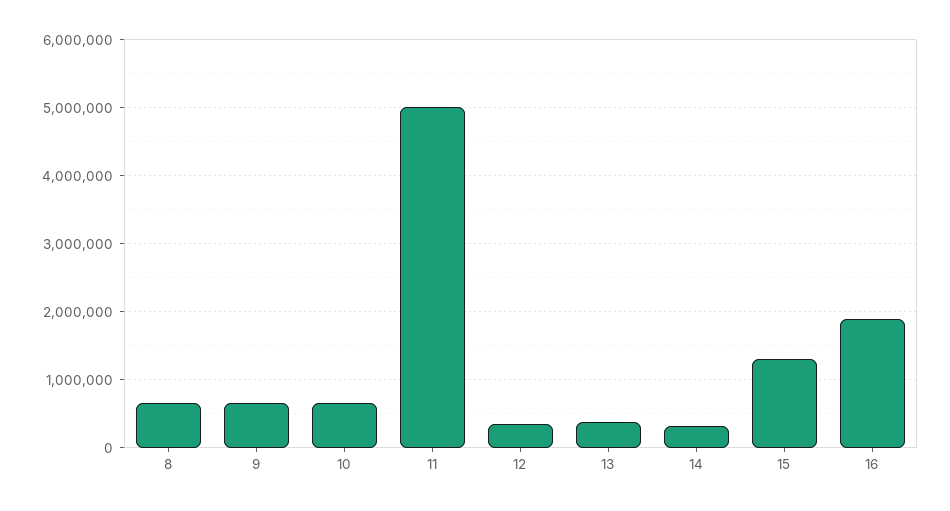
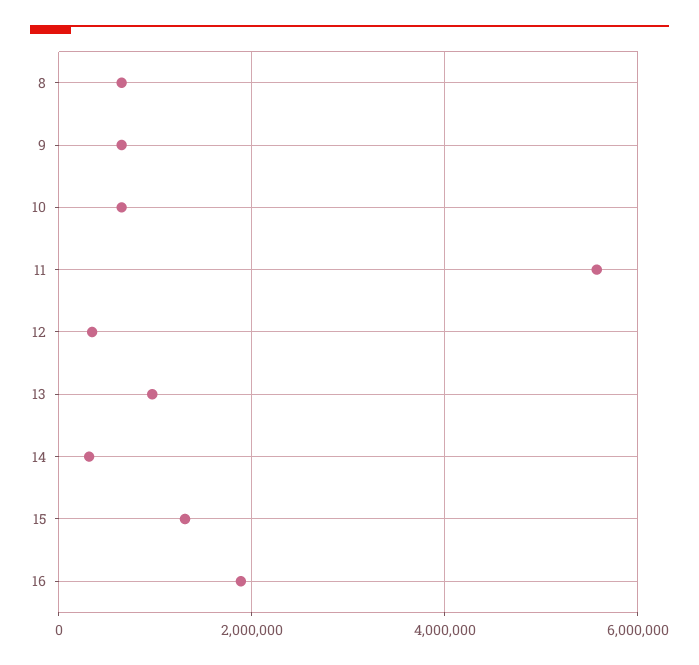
  {
    "8": 700000,
    "9": 700000,
    "10": 700000,
-   "11": 5000000,
+   "11": 5600000,
    "12": 300000,
-   "13": 400000,
+   "13": 1000000,
    "14": 300000,
    "15": 1300000,
    "16": 1900000
  }

